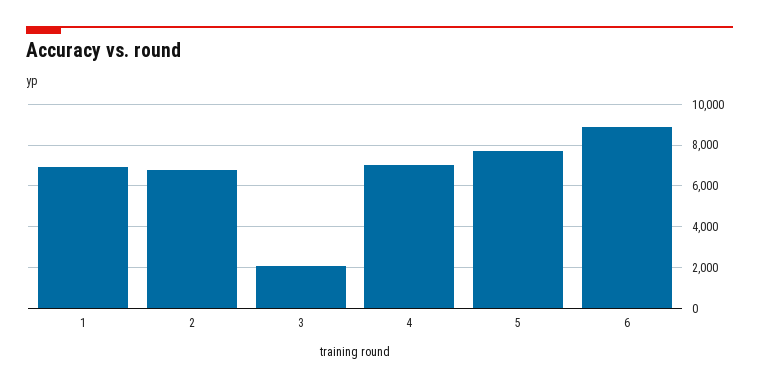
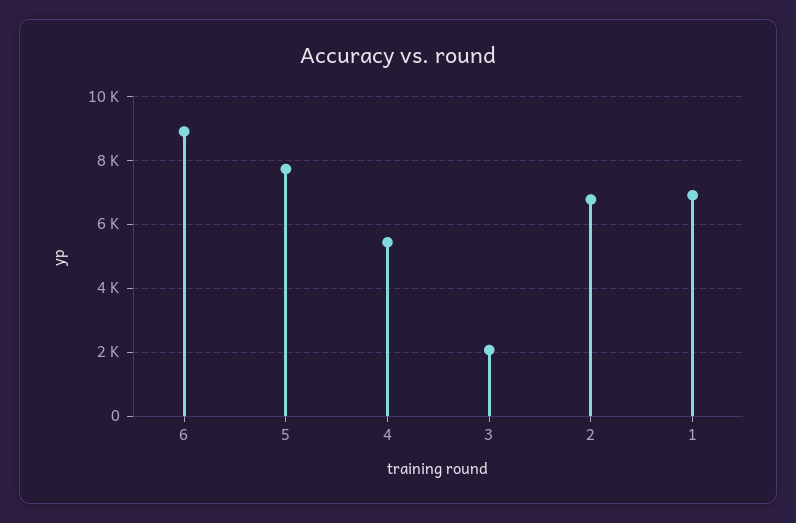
  {
    "1": 7000,
    "2": 6800,
    "3": 2000,
-   "4": 7000,
+   "4": 5400,
    "5": 7800,
    "6": 9000
  }

